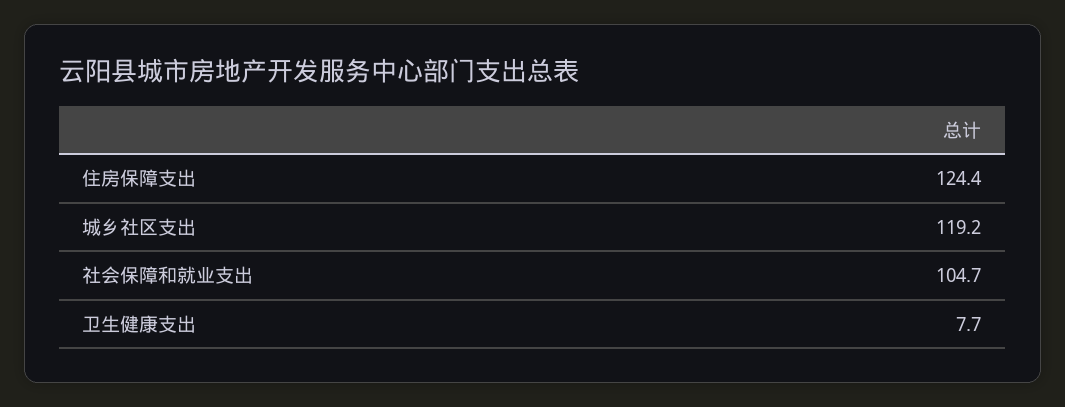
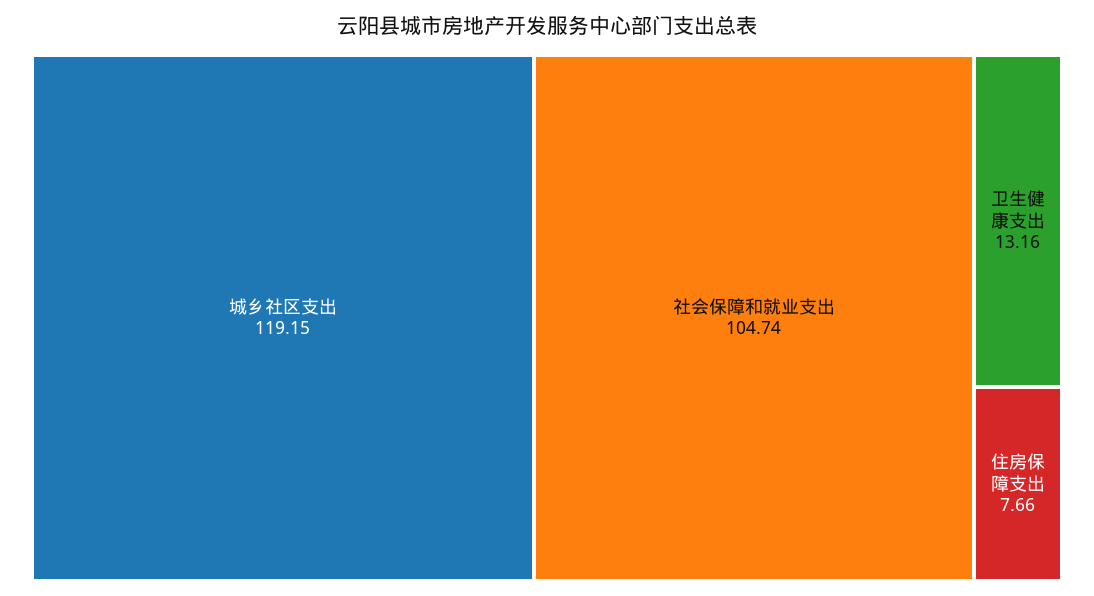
  {
-   "住房保障支出": 124.4,
+   "住房保障支出": 7.66,
    "城乡社区支出": 119.15,
    "社会保障和就业支出": 104.74,
-   "卫生健康支出": 7.7
+   "卫生健康支出": 13.16
  }

